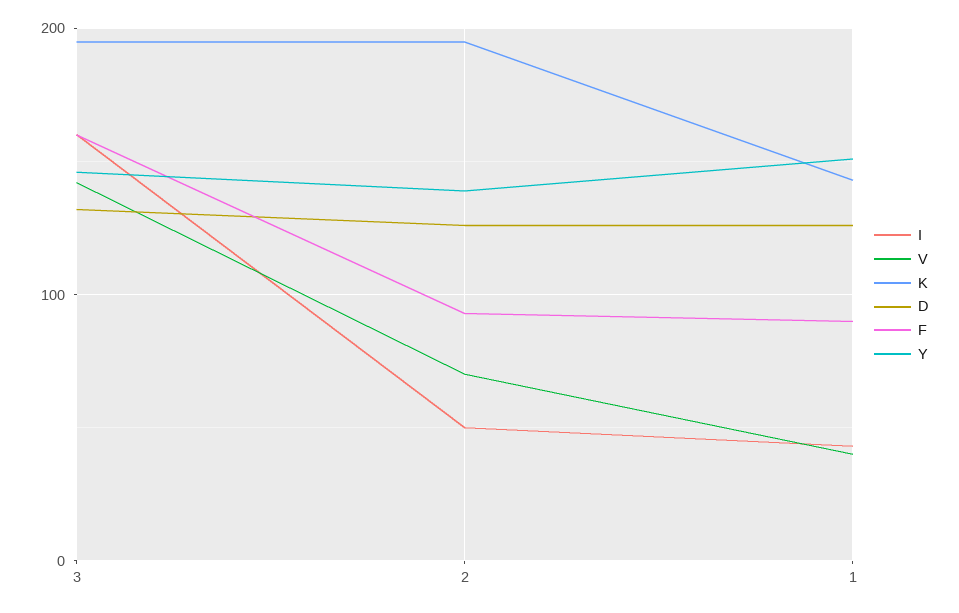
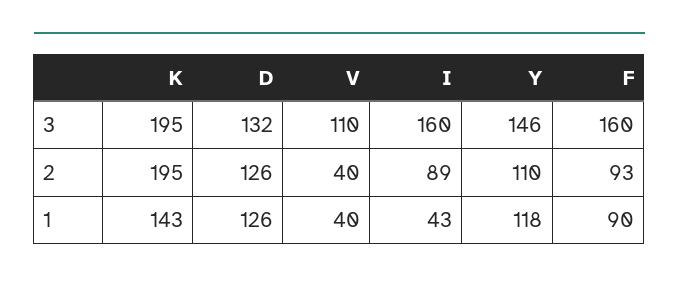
  {
    "I": {
      "3": 160,
-     "2": 50,
+     "2": 89,
      "1": 43
    },
    "V": {
-     "3": 140,
+     "3": 110,
-     "2": 70,
+     "2": 40,
      "1": 40
    },
    "K": {
      "3": 195,
      "2": 195,
      "1": 143
    },
    "D": {
      "3": 132,
      "2": 126,
      "1": 126
    },
    "F": {
      "3": 160,
      "2": 93,
      "1": 90
    },
    "Y": {
      "3": 146,
-     "2": 140,
+     "2": 110,
-     "1": 150
+     "1": 118
    }
  }

